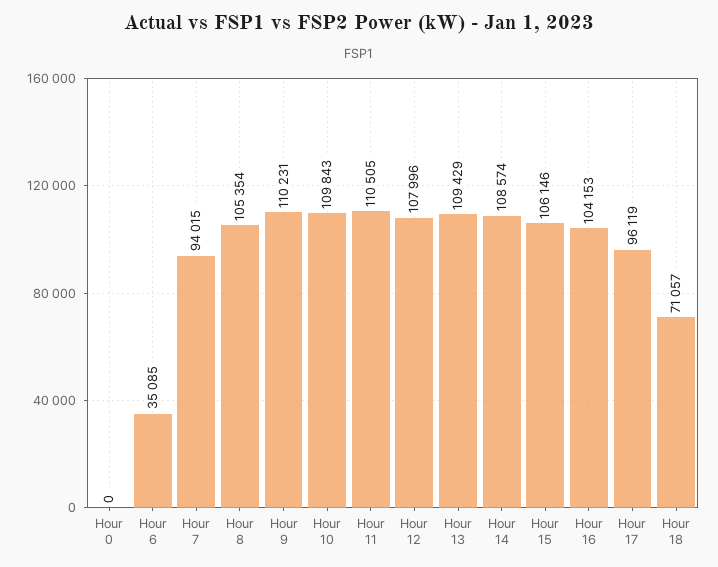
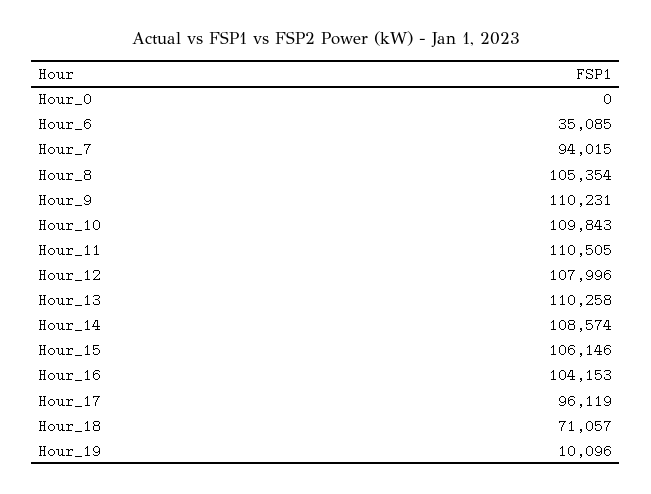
  {
    "Hour 0": 0,
    "Hour 6": 35085,
    "Hour 7": 94015,
    "Hour 8": 105354,
    "Hour 9": 110231,
    "Hour 10": 109843,
    "Hour 11": 110505,
    "Hour 12": 107996,
-   "Hour 13": 109429,
+   "Hour 13": 110258,
    "Hour 14": 108574,
    "Hour 15": 106146,
    "Hour 16": 104153,
    "Hour 17": 96119,
-   "Hour 18": 71057
+   "Hour 18": 71057,
+   "Hour_19": 10096
  }

